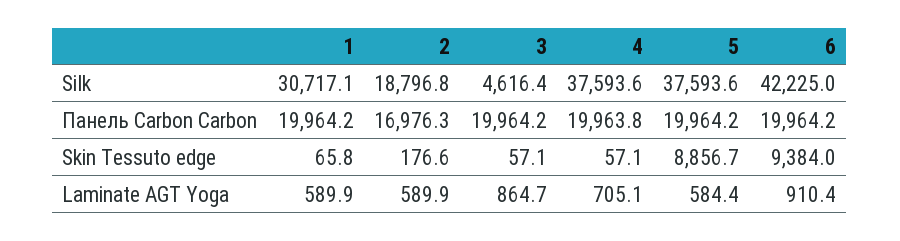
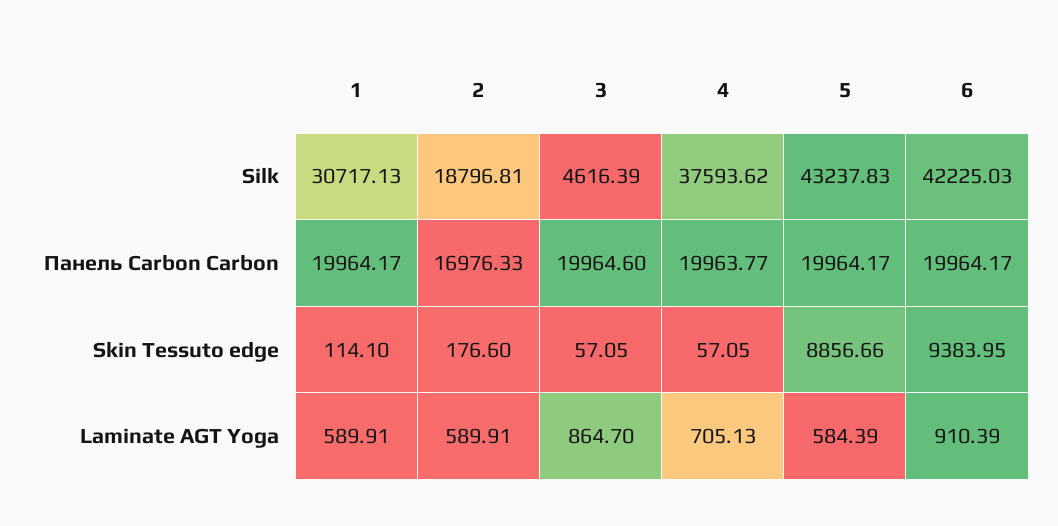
  {
    "1": {
      "Silk": 30717.13,
      "Панель Carbon Carbon": 19964.17,
-     "Skin Tessuto edge": 65.8,
+     "Skin Tessuto edge": 114.1,
      "Laminate AGT Yoga": 589.91
    },
    "2": {
      "Silk": 18796.81,
      "Панель Carbon Carbon": 16976.33,
      "Skin Tessuto edge": 176.6,
      "Laminate AGT Yoga": 589.91
    },
    "3": {
      "Silk": 4616.39,
-     "Панель Carbon Carbon": 19964.2,
+     "Панель Carbon Carbon": 19964.6,
      "Skin Tessuto edge": 57.05,
      "Laminate AGT Yoga": 864.7
    },
    "4": {
      "Silk": 37593.62,
      "Панель Carbon Carbon": 19963.77,
      "Skin Tessuto edge": 57.05,
      "Laminate AGT Yoga": 705.13
    },
    "5": {
-     "Silk": 37593.6,
+     "Silk": 43237.83,
      "Панель Carbon Carbon": 19964.17,
      "Skin Tessuto edge": 8856.66,
      "Laminate AGT Yoga": 584.39
    },
    "6": {
      "Silk": 42225.03,
      "Панель Carbon Carbon": 19964.17,
      "Skin Tessuto edge": 9383.95,
      "Laminate AGT Yoga": 910.39
    }
  }

